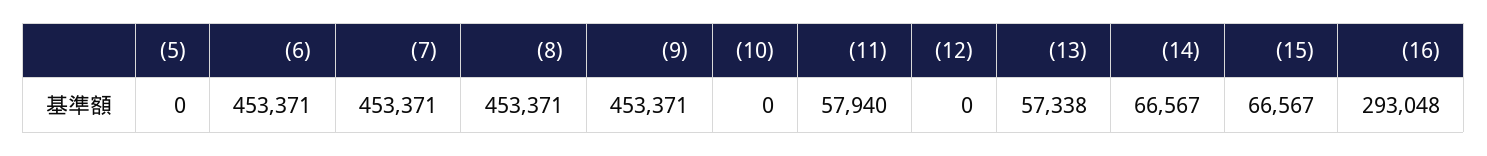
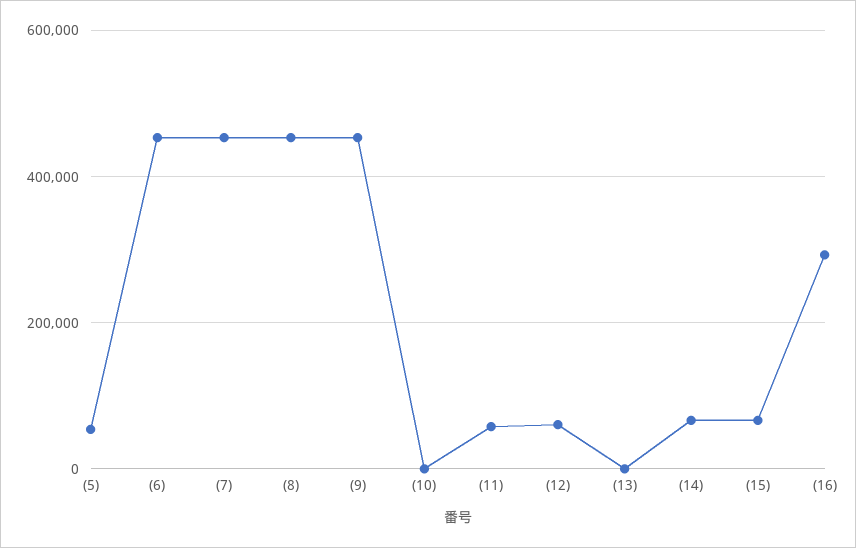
  {
-   "(5)": 0,
+   "(5)": 60000,
    "(6)": 453371,
    "(7)": 453371,
    "(8)": 453371,
    "(9)": 453371,
    "(10)": 0,
    "(11)": 57940,
-   "(12)": 0,
+   "(12)": 60000,
-   "(13)": 57338,
+   "(13)": 0,
    "(14)": 66567,
    "(15)": 66567,
    "(16)": 293048
  }

